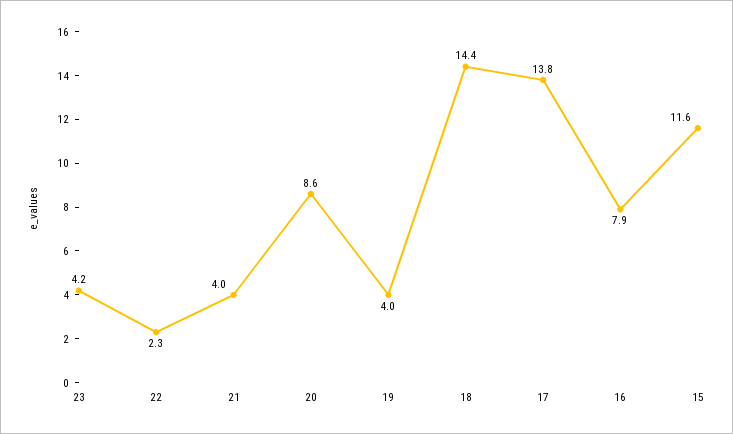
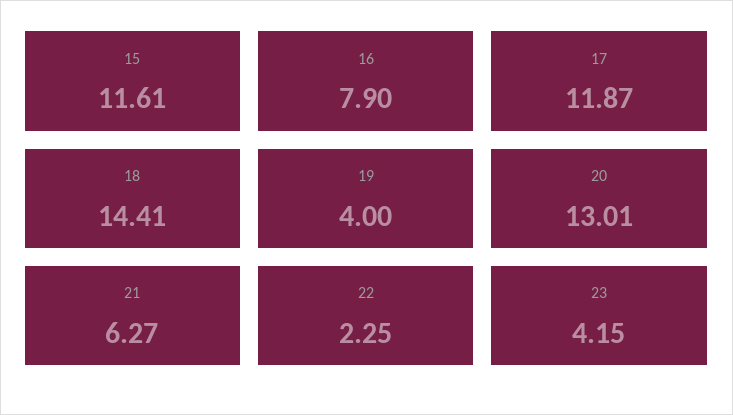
  {
    "23": 4.15,
    "22": 2.25,
-   "21": 4,
+   "21": 6.27,
-   "20": 8.6,
+   "20": 13.01,
    "19": 4,
    "18": 14.41,
-   "17": 13.8,
+   "17": 11.87,
    "16": 7.9,
    "15": 11.61
  }

